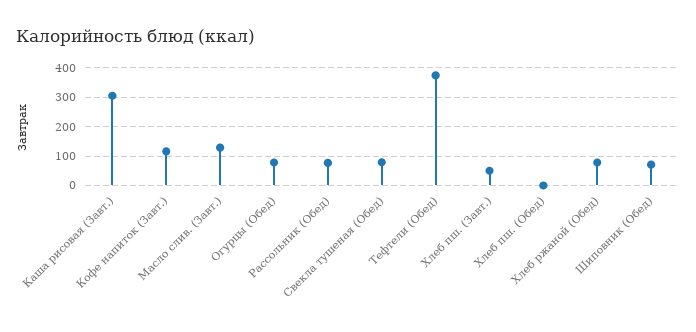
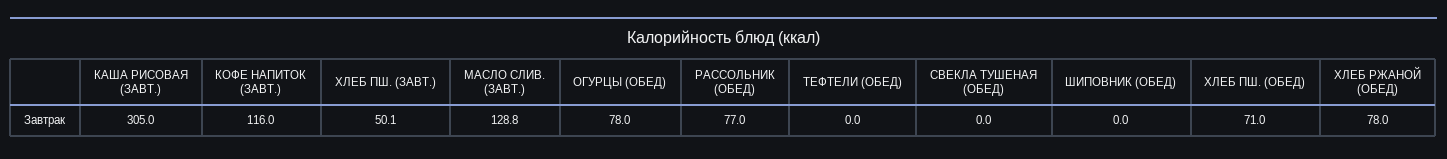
  {
    "Каша рисовая (Завт.)": 305,
    "Кофе напиток (Завт.)": 116,
    "Масло слив. (Завт.)": 128.8,
    "Огурцы (Обед)": 78,
    "Рассольник (Обед)": 77,
-   "Свекла тушеная (Обед)": 75,
+   "Свекла тушеная (Обед)": 0,
-   "Тефтели (Обед)": 375,
+   "Тефтели (Обед)": 0,
    "Хлеб пш. (Завт.)": 50.1,
-   "Хлеб пш. (Обед)": 0,
+   "Хлеб пш. (Обед)": 71,
    "Хлеб ржаной (Обед)": 78,
-   "Шиповник (Обед)": 75
+   "Шиповник (Обед)": 0
  }

